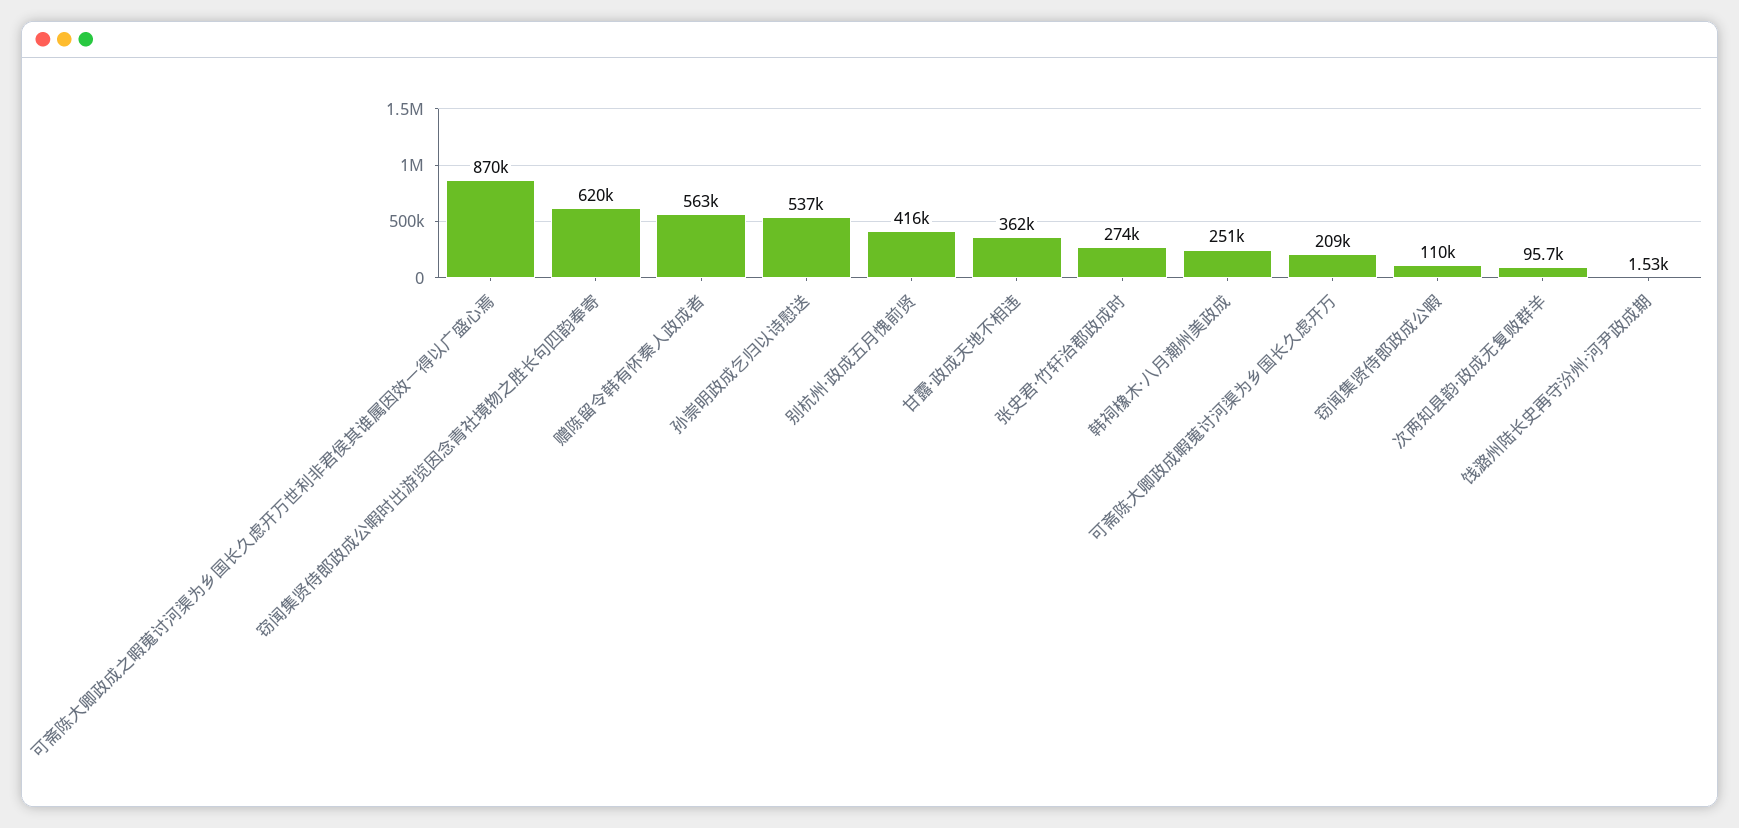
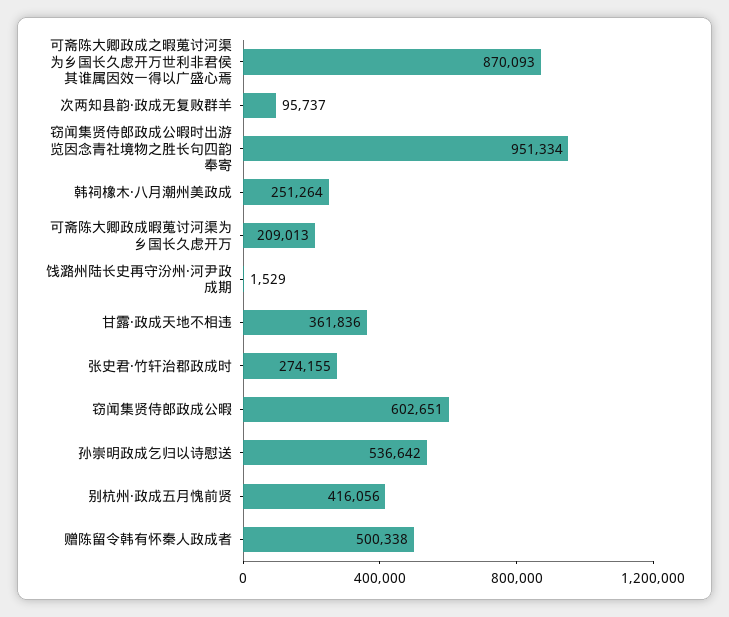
  {
    "可斋陈大卿政成之暇蒐讨河渠为乡国长久虑开万世利非君侯其谁属因效一得以广盛心焉": 870093,
-   "窃闻集贤侍郎政成公暇时出游览因念青社境物之胜长句四韵奉寄": 620000,
+   "窃闻集贤侍郎政成公暇时出游览因念青社境物之胜长句四韵奉寄": 951334,
-   "赠陈留令韩有怀秦人政成者": 563000,
+   "赠陈留令韩有怀秦人政成者": 500338,
    "孙崇明政成乞归以诗慰送": 536642,
    "别杭州·政成五月愧前贤": 416056,
    "甘露·政成天地不相违": 361836,
    "张史君·竹轩治郡政成时": 274155,
    "韩祠橡木·八月潮州美政成": 251264,
    "可斋陈大卿政成暇蒐讨河渠为乡国长久虑开万": 209013,
-   "窃闻集贤侍郎政成公暇": 110000,
+   "窃闻集贤侍郎政成公暇": 602651,
    "次两知县韵·政成无复败群羊": 95737,
    "饯潞州陆长史再守汾州·河尹政成期": 1529
  }

